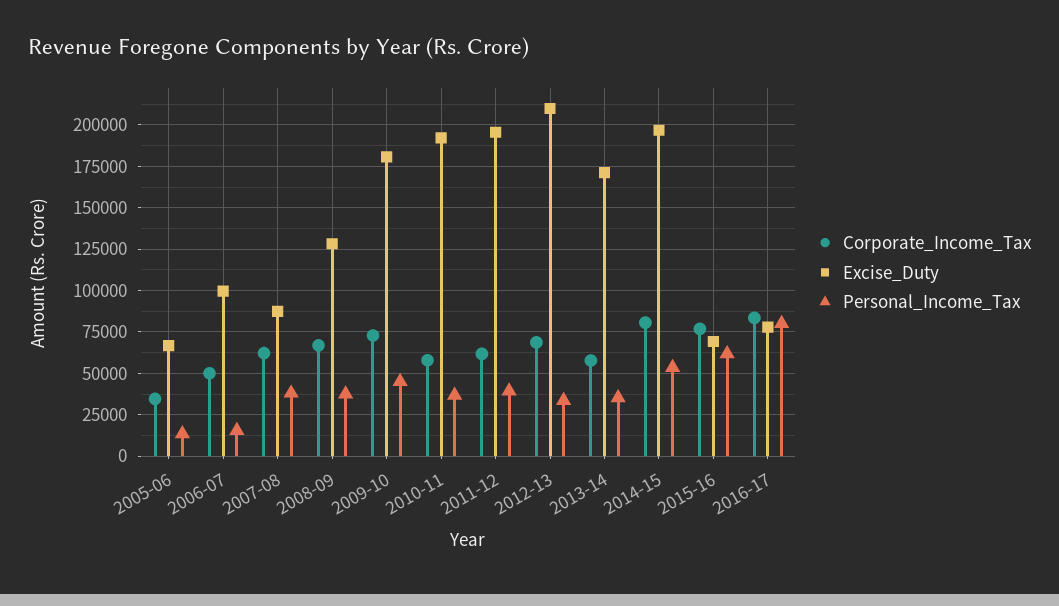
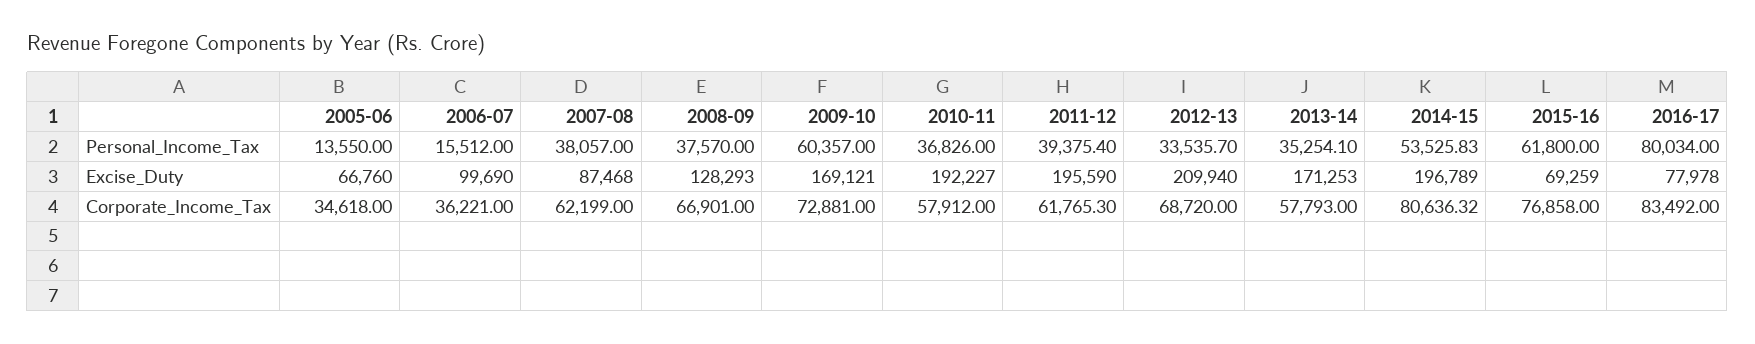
  {
    "Corporate_Income_Tax": {
      "2005-06": 34618,
-     "2006-07": 50000,
+     "2006-07": 36221,
      "2007-08": 62199,
      "2008-09": 66901,
      "2009-10": 72881,
      "2010-11": 57912,
      "2011-12": 61765.3,
      "2012-13": 68720,
      "2013-14": 57793,
      "2014-15": 80636.32,
      "2015-16": 76858,
      "2016-17": 83492
    },
    "Excise_Duty": {
      "2005-06": 66760,
      "2006-07": 99690,
      "2007-08": 87468,
      "2008-09": 128293,
-     "2009-10": 180000,
+     "2009-10": 169121,
      "2010-11": 192227,
      "2011-12": 195590,
      "2012-13": 209940,
      "2013-14": 171253,
      "2014-15": 196789,
      "2015-16": 69259,
      "2016-17": 77978
    },
    "Personal_Income_Tax": {
      "2005-06": 13550,
      "2006-07": 15512,
      "2007-08": 38057,
      "2008-09": 37570,
-     "2009-10": 45000,
+     "2009-10": 60357,
      "2010-11": 36826,
      "2011-12": 39375.4,
      "2012-13": 33535.7,
      "2013-14": 35254.1,
      "2014-15": 53525.83,
      "2015-16": 61800,
      "2016-17": 80034
    }
  }

